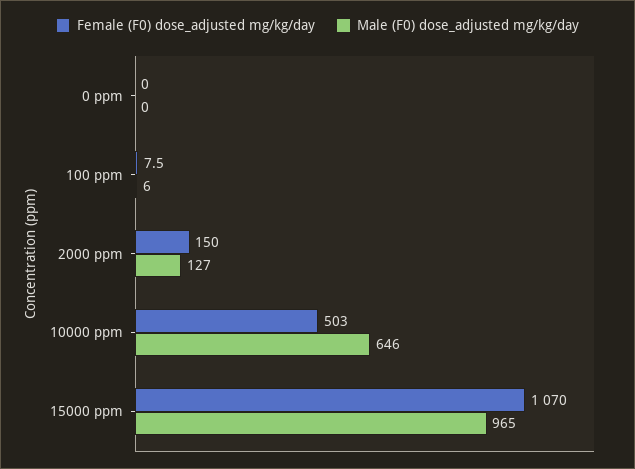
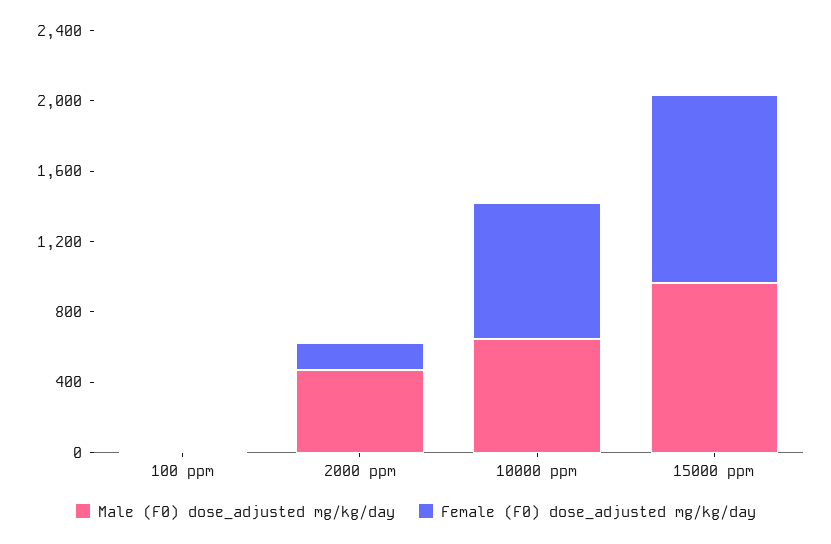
  {
    "Female (F0) dose_adjusted mg/kg/day": {
-     "0 ppm": 0,
      "100 ppm": 7.5,
      "2000 ppm": 150,
-     "10000 ppm": 503,
+     "10000 ppm": 800,
      "15000 ppm": 1070
    },
    "Male (F0) dose_adjusted mg/kg/day": {
-     "0 ppm": 0,
      "100 ppm": 6,
-     "2000 ppm": 127,
+     "2000 ppm": 500,
      "10000 ppm": 646,
      "15000 ppm": 965
    }
  }

